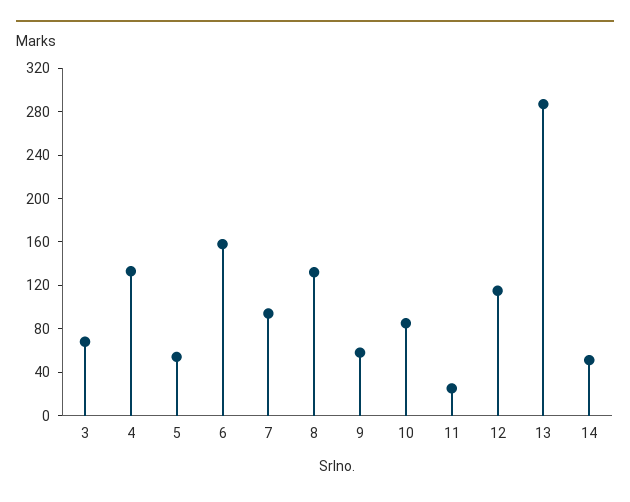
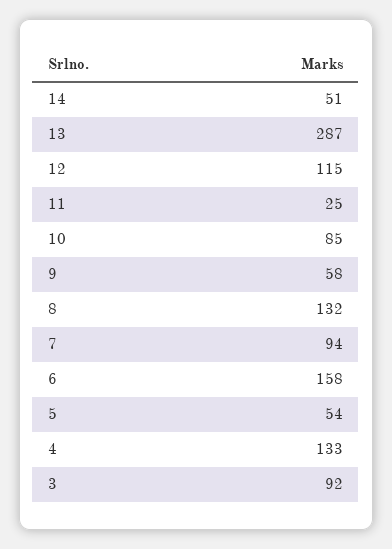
  {
-   "3": 70,
+   "3": 92,
    "4": 133,
    "5": 54,
    "6": 158,
    "7": 94,
    "8": 132,
    "9": 58,
    "10": 85,
    "11": 25,
    "12": 115,
    "13": 287,
    "14": 51
  }

